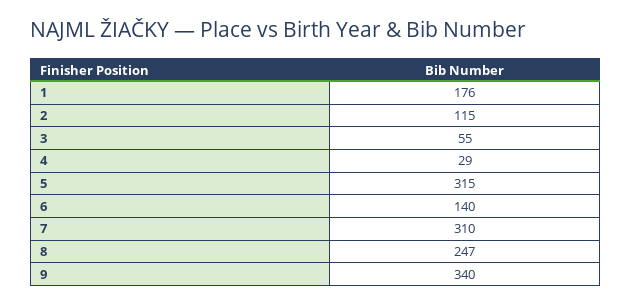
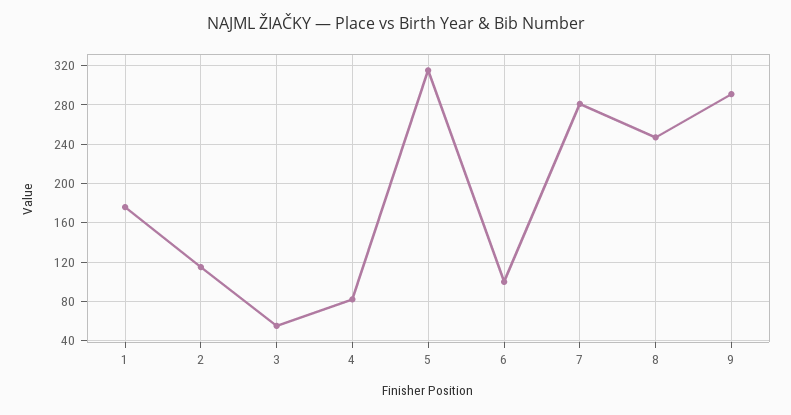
  {
    "1": 176,
    "2": 115,
    "3": 55,
-   "4": 29,
+   "4": 80,
    "5": 315,
-   "6": 140,
+   "6": 100,
-   "7": 310,
+   "7": 280,
    "8": 247,
-   "9": 340
+   "9": 290
  }

